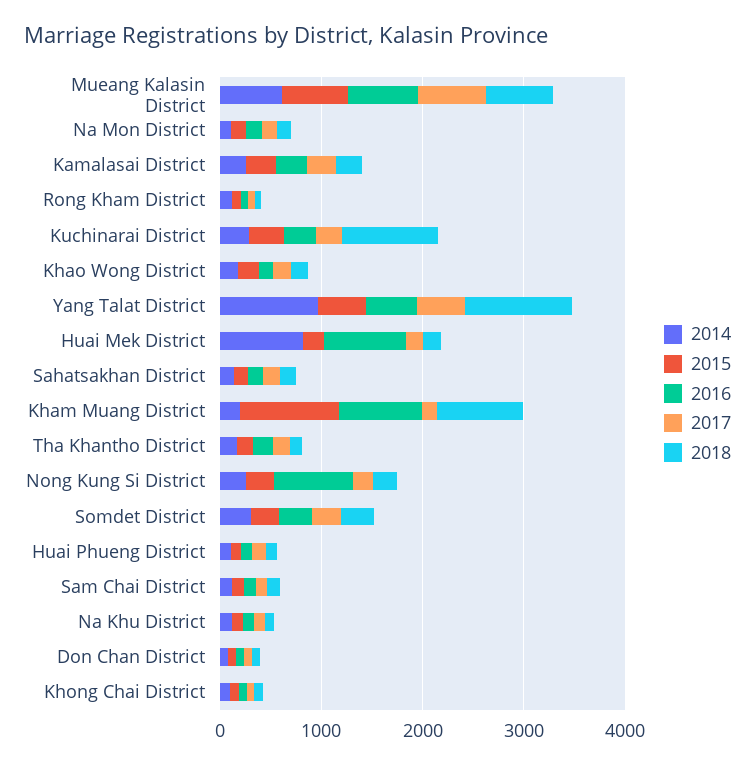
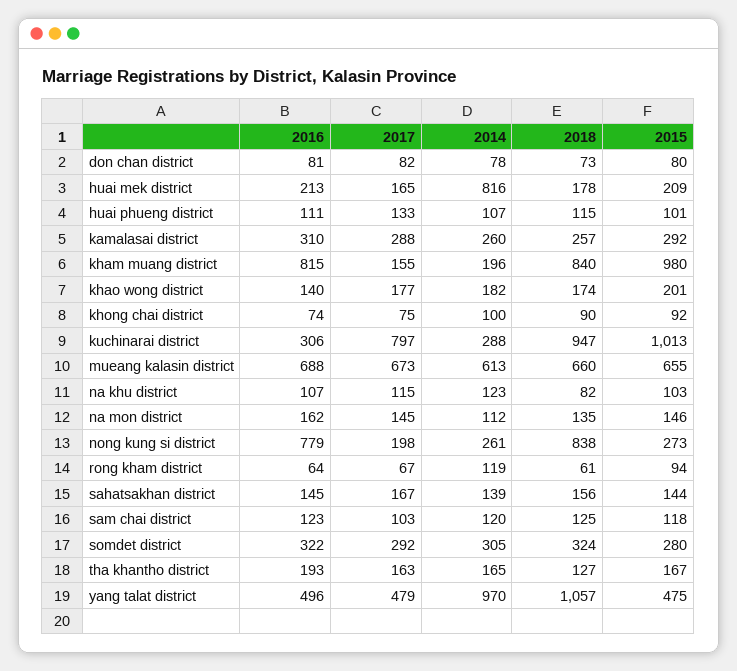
  {
    "2014": {
      "Mueang Kalasin District": 613,
      "Na Mon District": 112,
      "Kamalasai District": 260,
      "Rong Kham District": 119,
      "Kuchinarai District": 288,
      "Khao Wong District": 182,
      "Yang Talat District": 970,
      "Huai Mek District": 816,
      "Sahatsakhan District": 139,
      "Kham Muang District": 196,
      "Tha Khantho District": 165,
      "Nong Kung Si District": 261,
      "Somdet District": 305,
      "Huai Phueng District": 107,
      "Sam Chai District": 120,
      "Na Khu District": 123,
      "Don Chan District": 78,
      "Khong Chai District": 100
    },
    "2015": {
      "Mueang Kalasin District": 655,
      "Na Mon District": 146,
      "Kamalasai District": 292,
      "Rong Kham District": 94,
-     "Kuchinarai District": 400,
+     "Kuchinarai District": 1013,
      "Khao Wong District": 201,
      "Yang Talat District": 475,
      "Huai Mek District": 209,
      "Sahatsakhan District": 144,
      "Kham Muang District": 980,
      "Tha Khantho District": 167,
      "Nong Kung Si District": 273,
      "Somdet District": 280,
      "Huai Phueng District": 101,
      "Sam Chai District": 118,
      "Na Khu District": 103,
      "Don Chan District": 80,
      "Khong Chai District": 92
    },
    "2016": {
      "Mueang Kalasin District": 688,
      "Na Mon District": 162,
      "Kamalasai District": 310,
      "Rong Kham District": 64,
      "Kuchinarai District": 306,
      "Khao Wong District": 140,
      "Yang Talat District": 496,
-     "Huai Mek District": 800,
+     "Huai Mek District": 213,
      "Sahatsakhan District": 145,
      "Kham Muang District": 815,
      "Tha Khantho District": 193,
      "Nong Kung Si District": 779,
      "Somdet District": 322,
      "Huai Phueng District": 111,
      "Sam Chai District": 123,
      "Na Khu District": 107,
      "Don Chan District": 81,
      "Khong Chai District": 74
    },
    "2017": {
      "Mueang Kalasin District": 673,
      "Na Mon District": 145,
      "Kamalasai District": 288,
      "Rong Kham District": 67,
-     "Kuchinarai District": 200,
+     "Kuchinarai District": 797,
      "Khao Wong District": 177,
      "Yang Talat District": 479,
      "Huai Mek District": 165,
      "Sahatsakhan District": 167,
      "Kham Muang District": 155,
      "Tha Khantho District": 163,
      "Nong Kung Si District": 198,
      "Somdet District": 292,
      "Huai Phueng District": 133,
      "Sam Chai District": 103,
      "Na Khu District": 115,
      "Don Chan District": 82,
      "Khong Chai District": 75
    },
    "2018": {
      "Mueang Kalasin District": 660,
      "Na Mon District": 135,
      "Kamalasai District": 257,
      "Rong Kham District": 61,
      "Kuchinarai District": 947,
      "Khao Wong District": 174,
      "Yang Talat District": 1057,
      "Huai Mek District": 178,
      "Sahatsakhan District": 156,
      "Kham Muang District": 840,
      "Tha Khantho District": 127,
-     "Nong Kung Si District": 200,
+     "Nong Kung Si District": 838,
      "Somdet District": 324,
      "Huai Phueng District": 115,
      "Sam Chai District": 125,
      "Na Khu District": 82,
      "Don Chan District": 73,
      "Khong Chai District": 90
    }
  }

